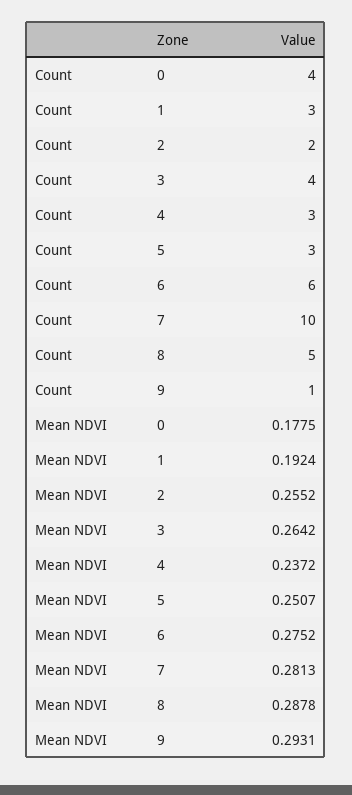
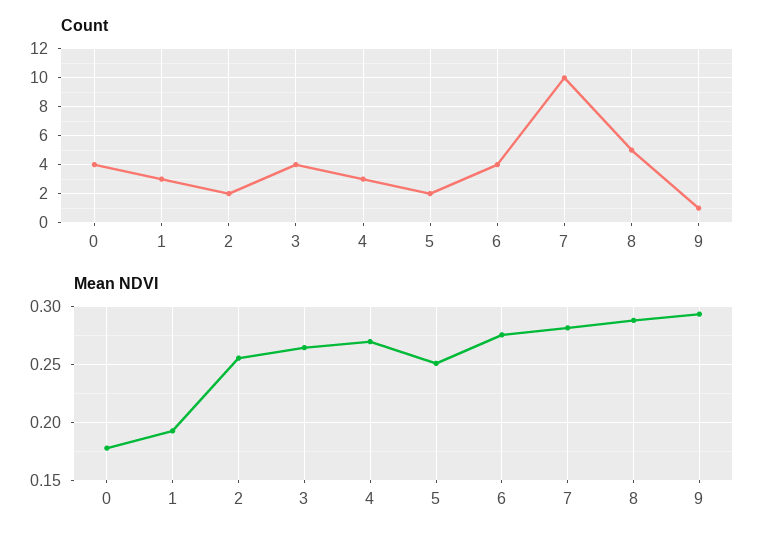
  {
    "Count": {
      "0": 4,
      "1": 3,
      "2": 2,
      "3": 4,
      "4": 3,
-     "5": 3,
+     "5": 2,
-     "6": 6,
+     "6": 4,
      "7": 10,
      "8": 5,
      "9": 1
    },
    "Mean NDVI": {
      "0": 0.1775,
      "1": 0.1924,
      "2": 0.2552,
      "3": 0.2642,
-     "4": 0.2372,
+     "4": 0.27,
      "5": 0.2507,
      "6": 0.2752,
      "7": 0.2813,
      "8": 0.2878,
      "9": 0.2931
    }
  }

